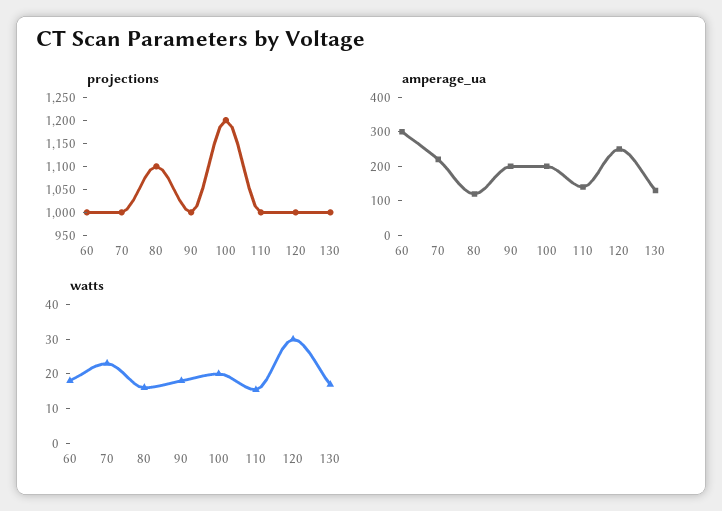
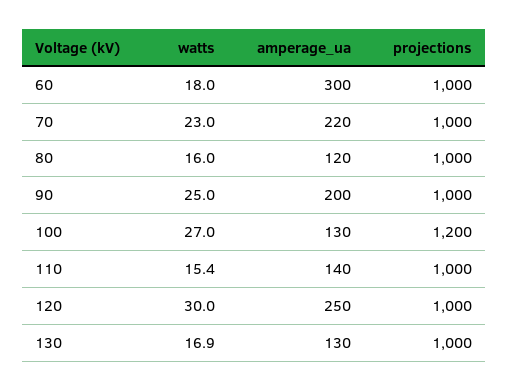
  {
    "projections": {
      "60": 1000,
      "70": 1000,
-     "80": 1100,
+     "80": 1000,
      "90": 1000,
      "100": 1200,
      "110": 1000,
      "120": 1000,
      "130": 1000
    },
    "amperage_ua": {
      "60": 300,
      "70": 220,
      "80": 120,
      "90": 200,
-     "100": 200,
+     "100": 130,
      "110": 140,
      "120": 250,
      "130": 130
    },
    "watts": {
      "60": 18,
      "70": 23,
      "80": 16,
-     "90": 17.5,
+     "90": 25,
-     "100": 20,
+     "100": 27,
      "110": 15.4,
      "120": 30,
      "130": 16.9
    }
  }

